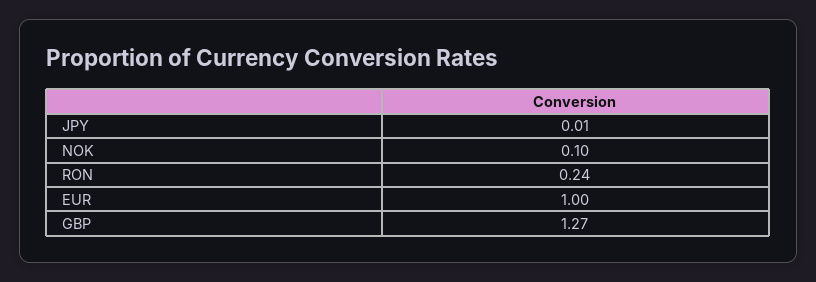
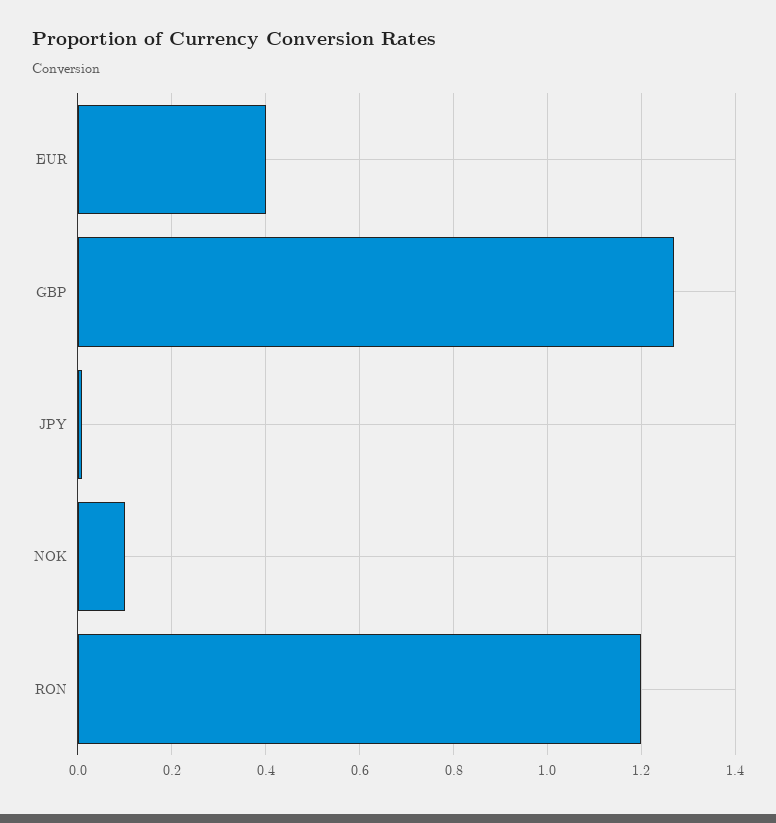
  {
    "JPY": 0.01,
    "NOK": 0.1,
-   "RON": 0.24,
+   "RON": 1.2,
-   "EUR": 1,
+   "EUR": 0.4,
    "GBP": 1.27
  }

